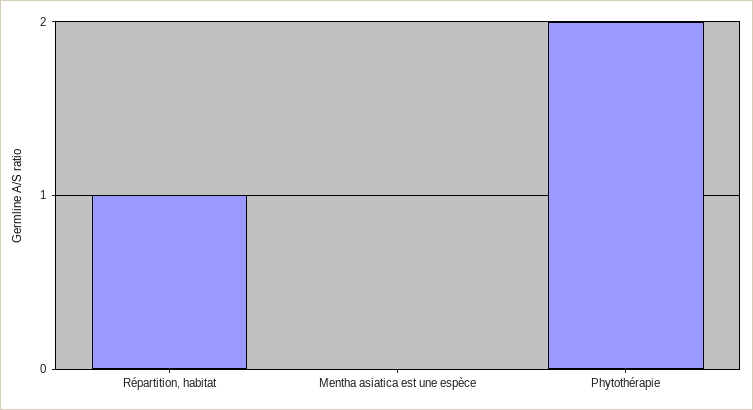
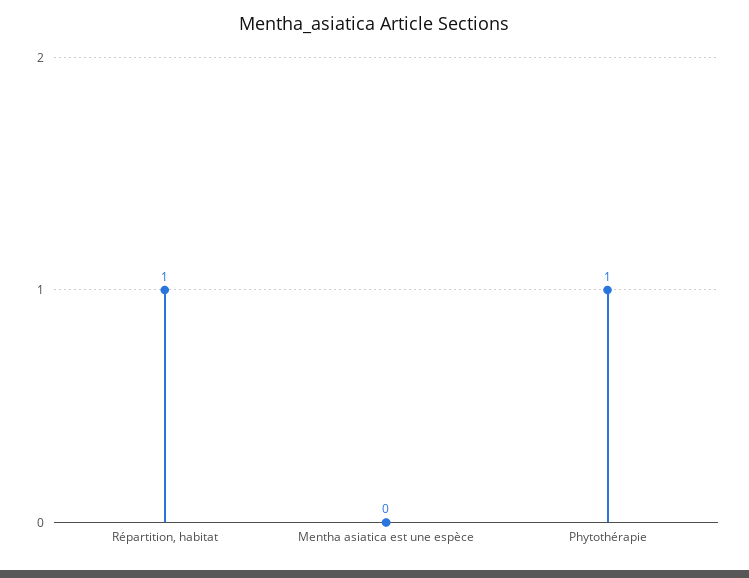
  {
    "Répartition, habitat": 1,
    "Mentha asiatica est une espèce": 0,
-   "Phytothérapie": 2
+   "Phytothérapie": 1
  }

